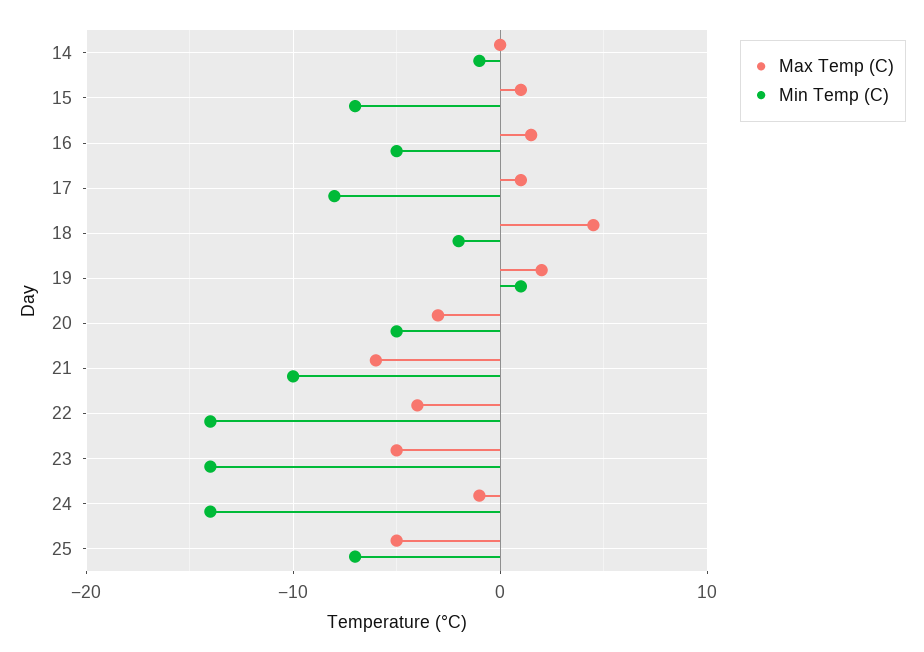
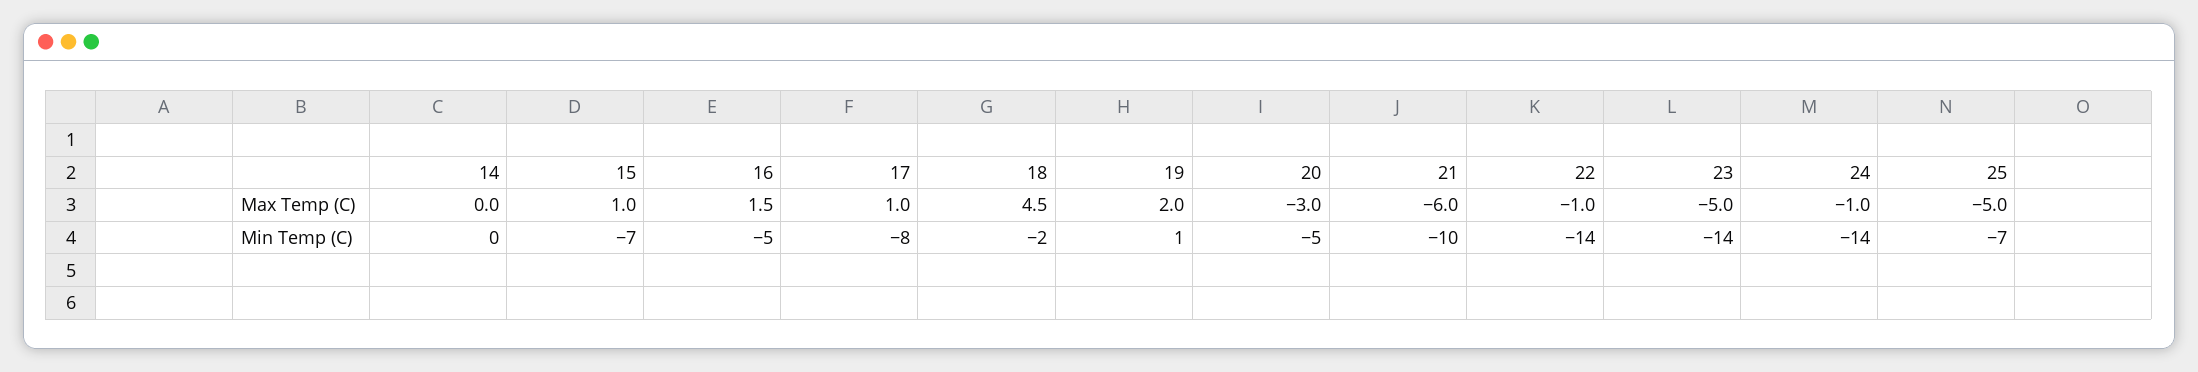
  {
    "Max Temp (C)": {
      "14": 0,
      "15": 1,
      "16": 1.5,
      "17": 1,
      "18": 4.5,
      "19": 2,
      "20": -3,
      "21": -6,
-     "22": -4,
+     "22": -1,
      "23": -5,
      "24": -1,
      "25": -5
    },
    "Min Temp (C)": {
-     "14": -1,
+     "14": 0,
      "15": -7,
      "16": -5,
      "17": -8,
      "18": -2,
      "19": 1,
      "20": -5,
      "21": -10,
      "22": -14,
      "23": -14,
      "24": -14,
      "25": -7
    }
  }

